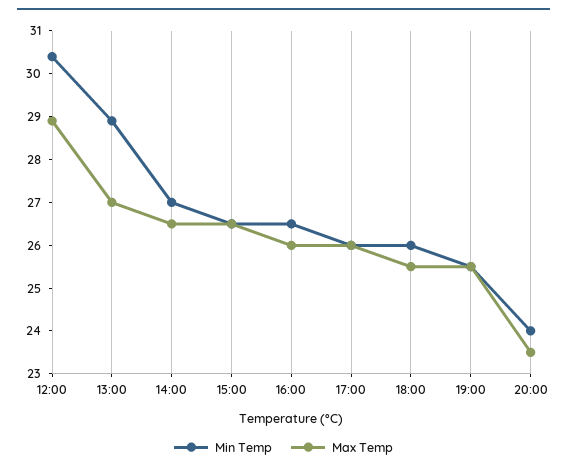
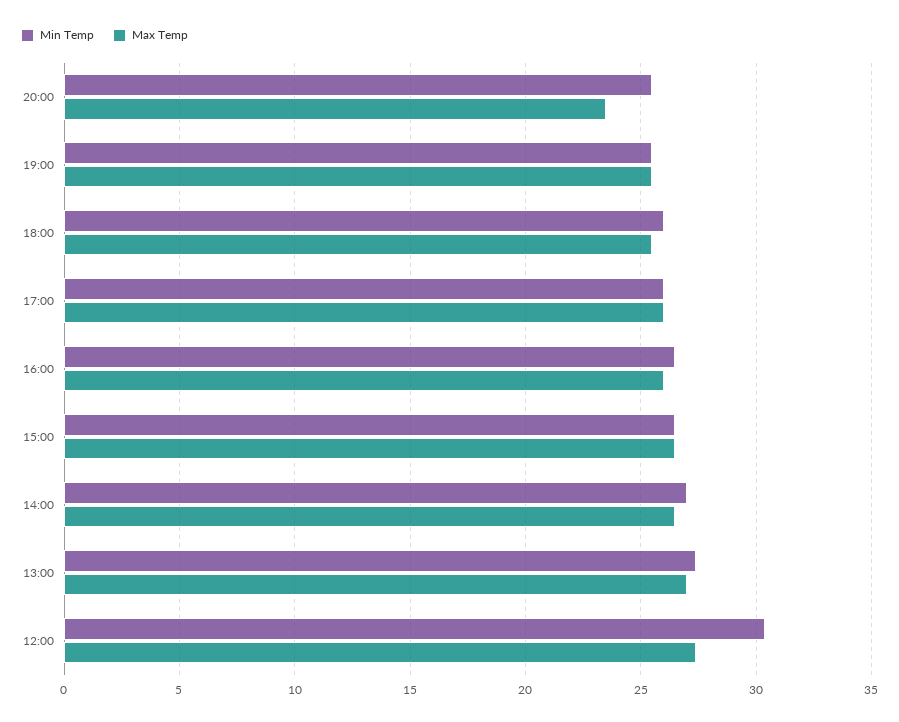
  {
    "Min Temp": {
      "12:00": 30.5,
-     "13:00": 29,
+     "13:00": 27.5,
      "14:00": 27,
      "15:00": 26.5,
      "16:00": 26.5,
      "17:00": 26,
      "18:00": 26,
      "19:00": 25.5,
-     "20:00": 24
+     "20:00": 25.5
    },
    "Max Temp": {
-     "12:00": 29,
+     "12:00": 27.5,
      "13:00": 27,
      "14:00": 26.5,
      "15:00": 26.5,
      "16:00": 26,
      "17:00": 26,
      "18:00": 25.5,
      "19:00": 25.5,
      "20:00": 23.5
    }
  }

